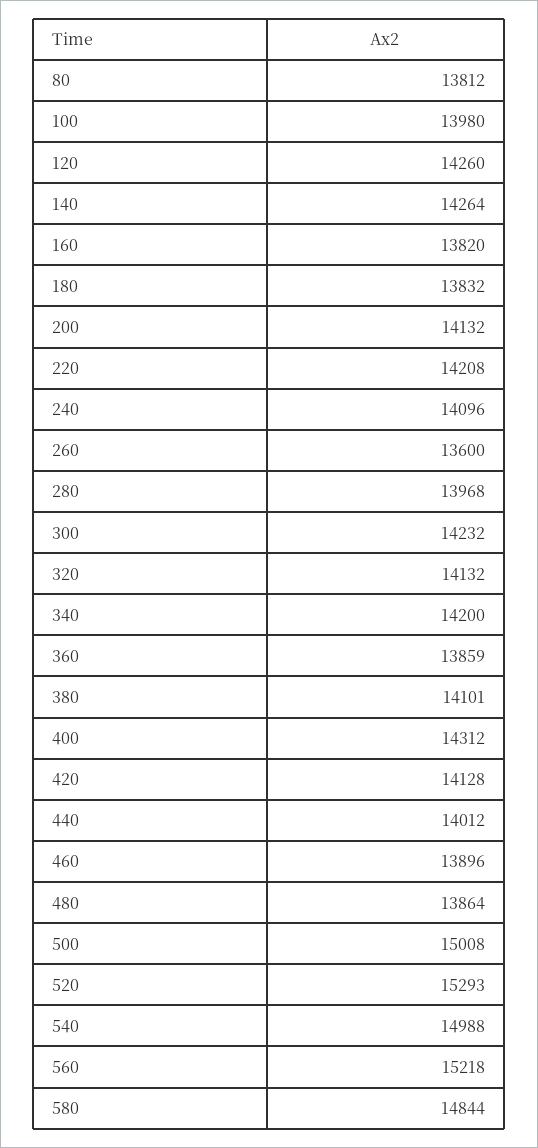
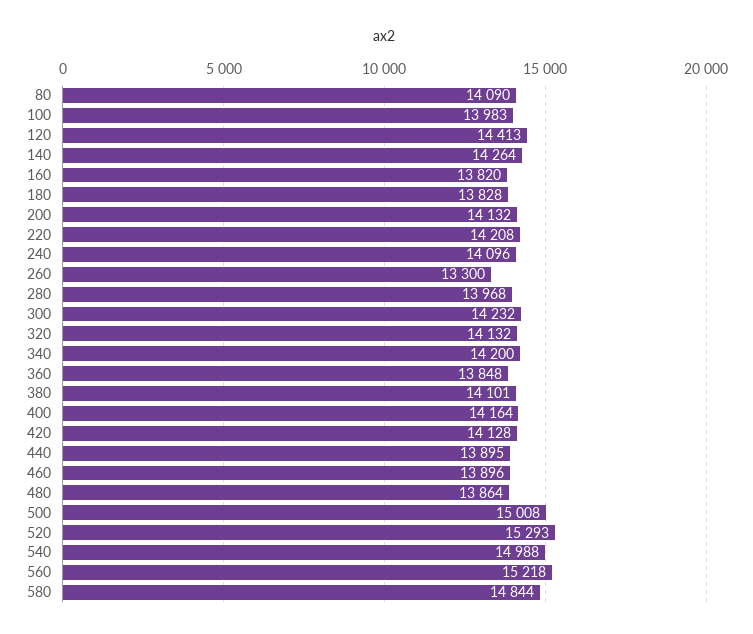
  {
-   "80": 13812,
+   "80": 14090,
-   "100": 13980,
+   "100": 13983,
-   "120": 14260,
+   "120": 14413,
    "140": 14264,
    "160": 13820,
-   "180": 13832,
+   "180": 13828,
    "200": 14132,
    "220": 14208,
    "240": 14096,
-   "260": 13600,
+   "260": 13300,
    "280": 13968,
    "300": 14232,
    "320": 14132,
    "340": 14200,
-   "360": 13859,
+   "360": 13848,
    "380": 14101,
-   "400": 14312,
+   "400": 14164,
    "420": 14128,
-   "440": 14012,
+   "440": 13895,
    "460": 13896,
    "480": 13864,
    "500": 15008,
    "520": 15293,
    "540": 14988,
    "560": 15218,
    "580": 14844
  }

